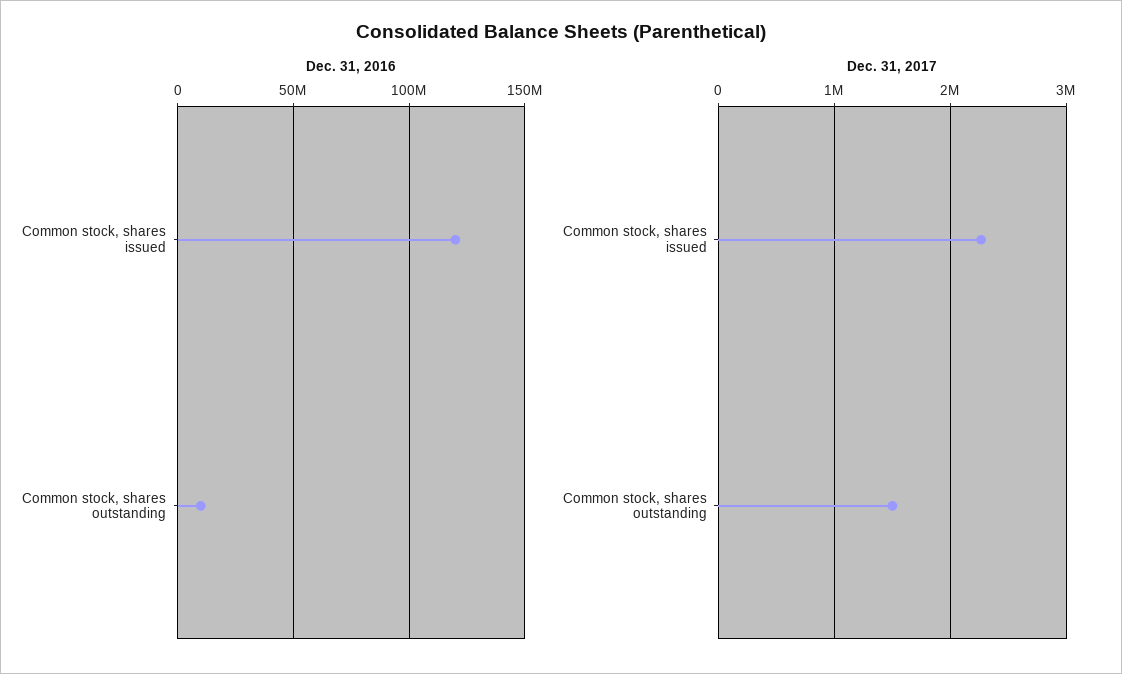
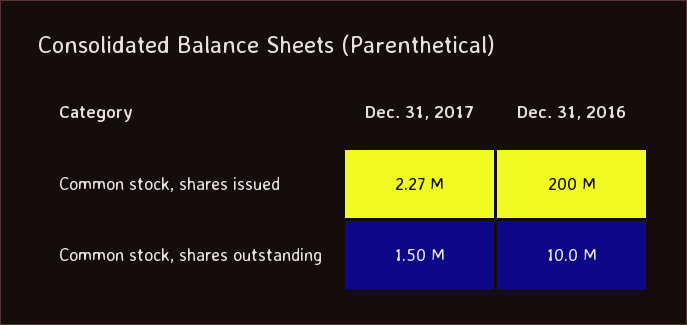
  {
    "Dec. 31, 2016": {
-     "Common stock, shares issued": 120000000,
+     "Common stock, shares issued": 200000000,
      "Common stock, shares outstanding": 10000000
    },
    "Dec. 31, 2017": {
      "Common stock, shares issued": 2270000,
      "Common stock, shares outstanding": 1500000
    }
  }

